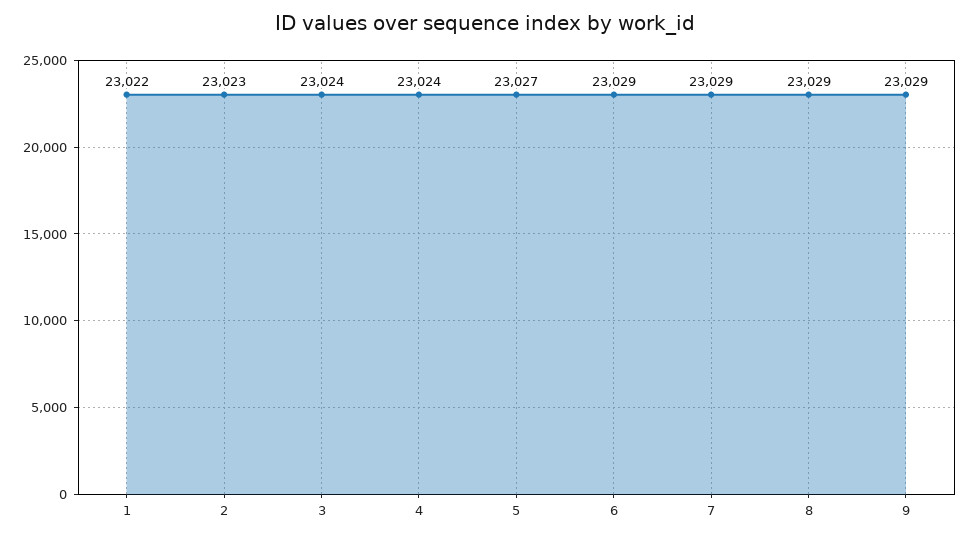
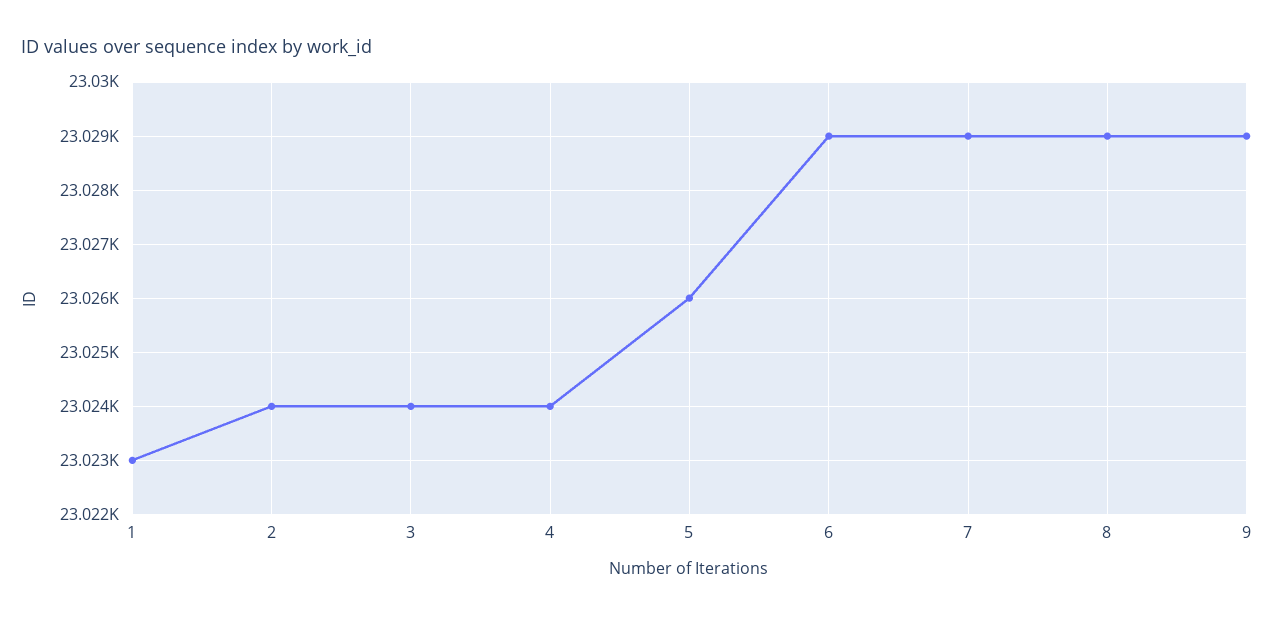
  {
-   "1": 23022,
+   "1": 23023,
-   "2": 23023,
+   "2": 23024,
    "3": 23024,
    "4": 23024,
-   "5": 23027,
+   "5": 23026,
    "6": 23029,
    "7": 23029,
    "8": 23029,
    "9": 23029
  }

